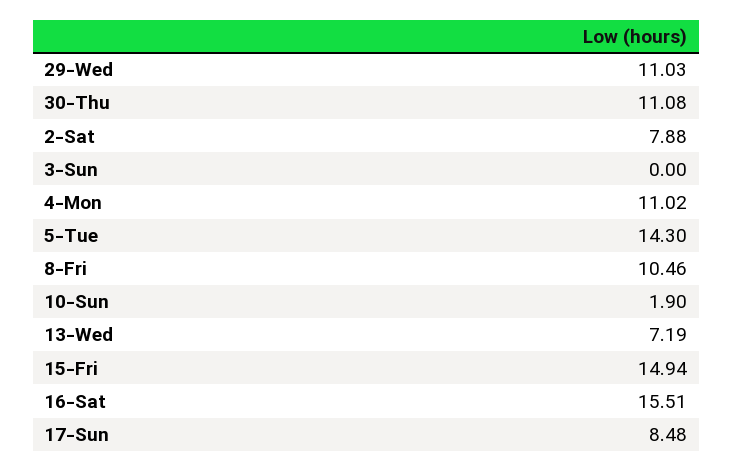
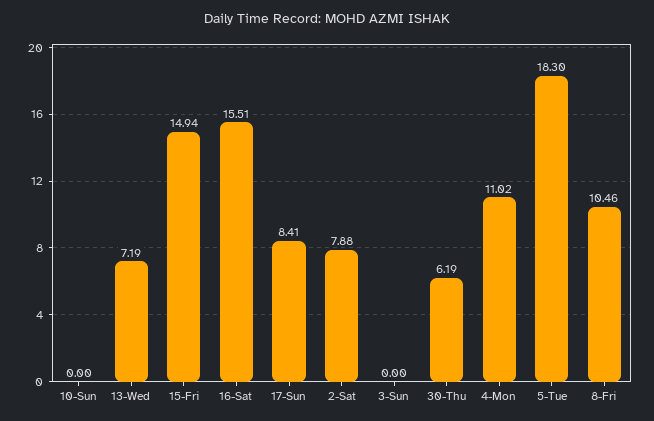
  {
-   "29-Wed": 11.03,
-   "30-Thu": 11.08,
+   "30-Thu": 6.19,
    "2-Sat": 7.88,
    "3-Sun": 0,
    "4-Mon": 11.02,
-   "5-Tue": 14.3,
+   "5-Tue": 18.3,
    "8-Fri": 10.46,
-   "10-Sun": 1.9,
+   "10-Sun": 0,
    "13-Wed": 7.19,
    "15-Fri": 14.94,
    "16-Sat": 15.51,
-   "17-Sun": 8.48
+   "17-Sun": 8.41
  }

